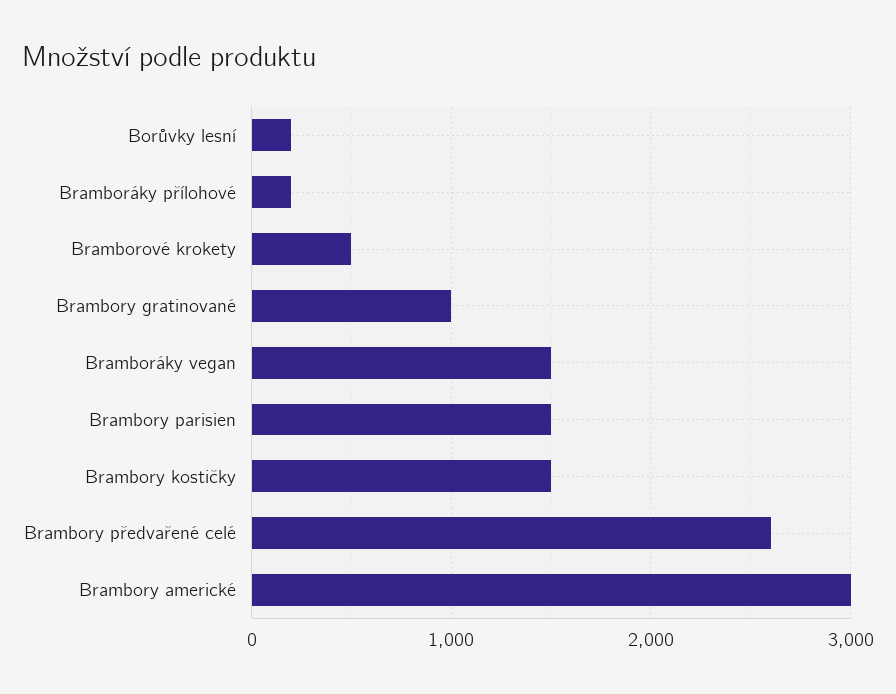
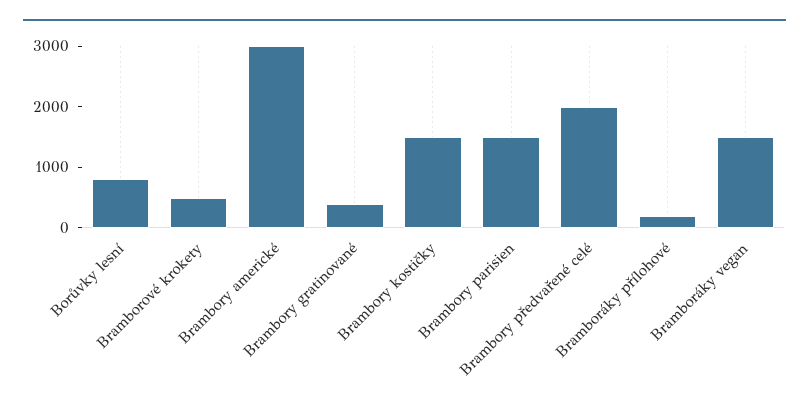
  {
-   "Borůvky lesní": 200,
+   "Borůvky lesní": 800,
    "Bramboráky přílohové": 200,
    "Bramborové krokety": 500,
-   "Brambory gratinované": 1000,
+   "Brambory gratinované": 400,
    "Bramboráky vegan": 1500,
    "Brambory parisien": 1500,
    "Brambory kostičky": 1500,
-   "Brambory předvařené celé": 2600,
+   "Brambory předvařené celé": 2000,
    "Brambory americké": 3000
  }

